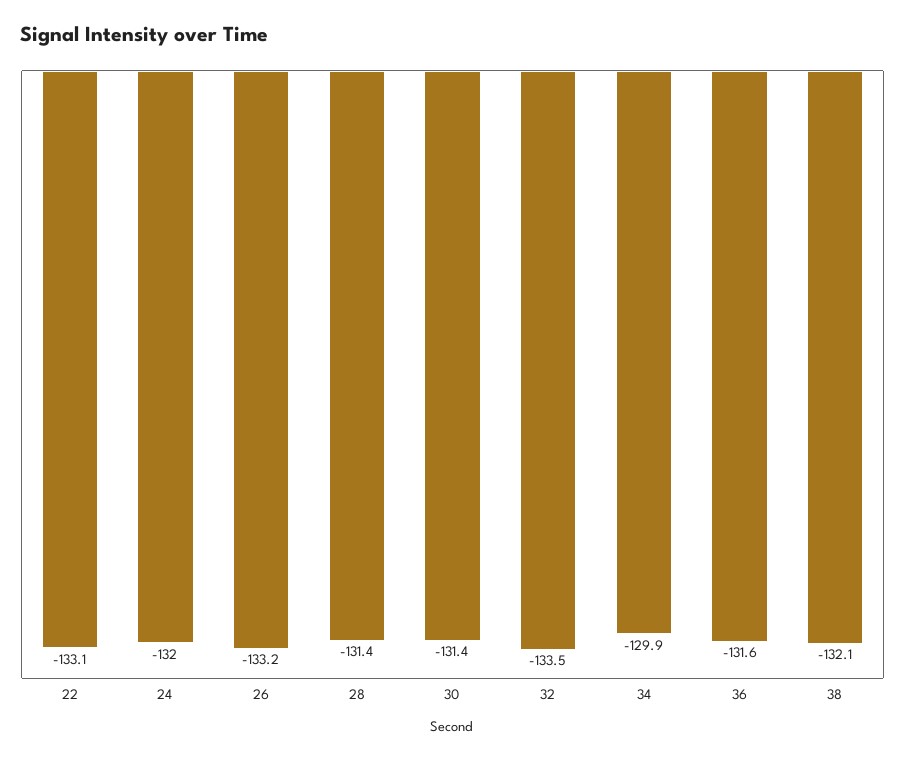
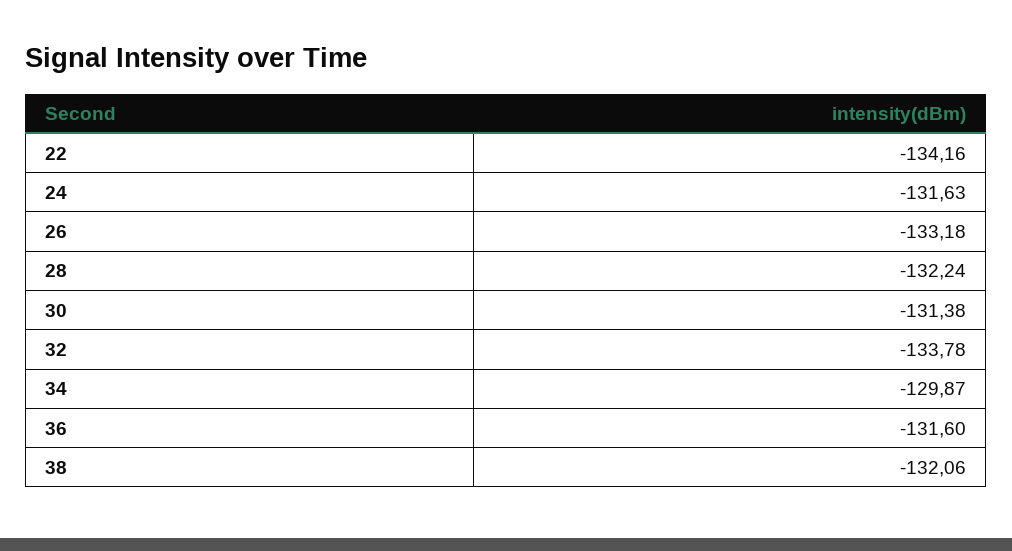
  {
-   "22": -133.1,
+   "22": -134.16,
-   "24": -132,
+   "24": -131.63,
    "26": -133.18,
-   "28": -131.4,
+   "28": -132.24,
    "30": -131.38,
-   "32": -133.5,
+   "32": -133.78,
    "34": -129.87,
    "36": -131.6,
    "38": -132.06
  }

